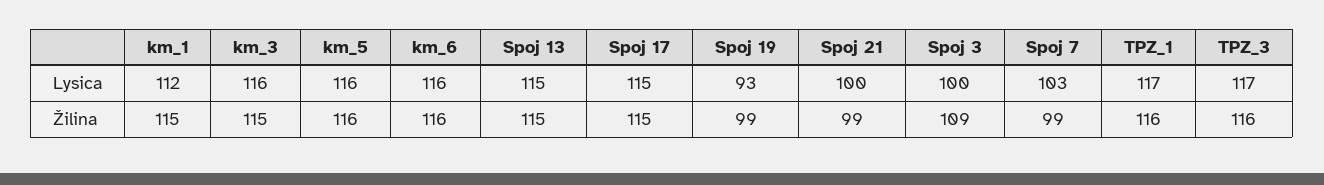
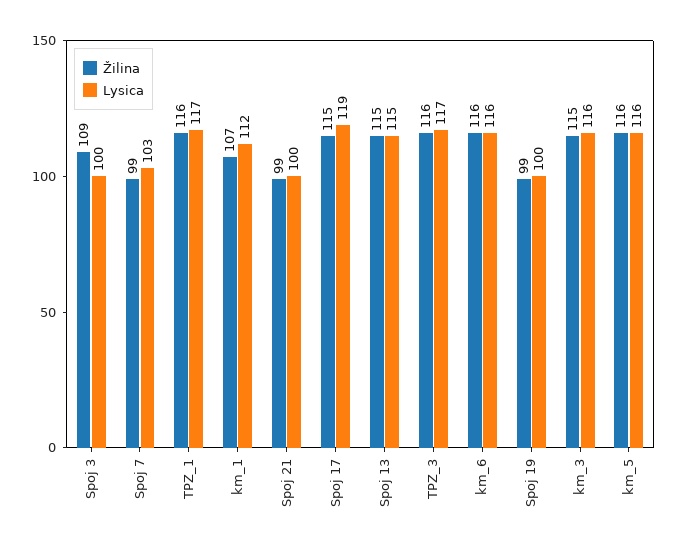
  {
    "Lysica": {
      "km_1": 112,
      "km_3": 116,
      "km_5": 116,
      "km_6": 116,
      "Spoj 13": 115,
-     "Spoj 17": 115,
+     "Spoj 17": 119,
-     "Spoj 19": 93,
+     "Spoj 19": 100,
      "Spoj 21": 100,
      "Spoj 3": 100,
      "Spoj 7": 103,
      "TPZ_1": 117,
      "TPZ_3": 117
    },
    "Žilina": {
-     "km_1": 115,
+     "km_1": 107,
      "km_3": 115,
      "km_5": 116,
      "km_6": 116,
      "Spoj 13": 115,
      "Spoj 17": 115,
      "Spoj 19": 99,
      "Spoj 21": 99,
      "Spoj 3": 109,
      "Spoj 7": 99,
      "TPZ_1": 116,
      "TPZ_3": 116
    }
  }

